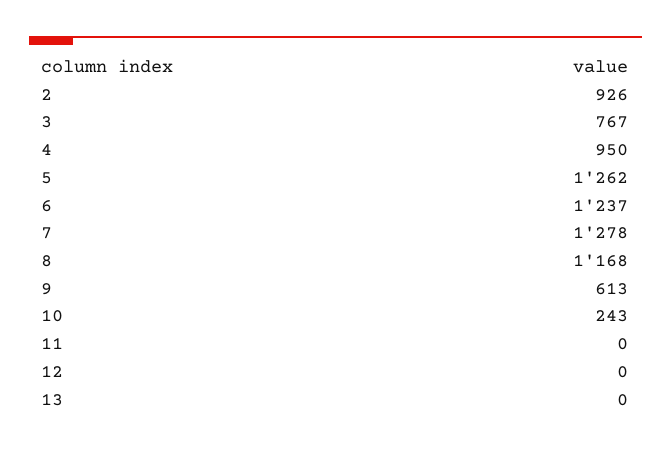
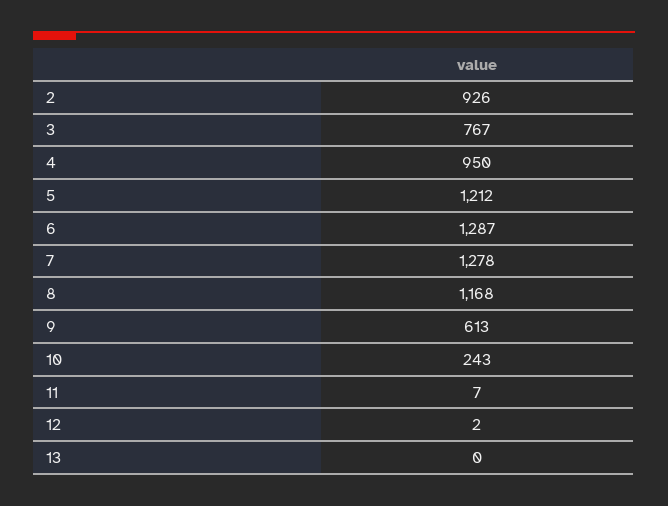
  {
    "2": 926,
    "3": 767,
    "4": 950,
-   "5": 1262,
+   "5": 1212,
-   "6": 1237,
+   "6": 1287,
    "7": 1278,
    "8": 1168,
    "9": 613,
    "10": 243,
-   "11": 0,
+   "11": 7,
-   "12": 0,
+   "12": 2,
    "13": 0
  }

